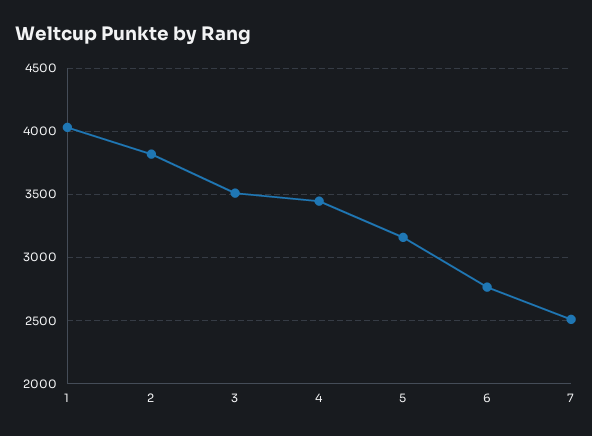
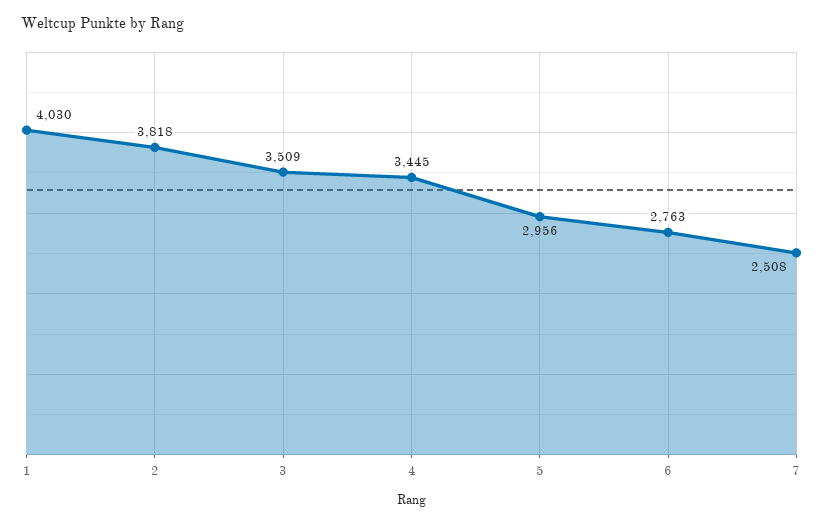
  {
    "1": 4030,
    "2": 3818,
    "3": 3509,
    "4": 3445,
-   "5": 3150,
+   "5": 2956,
    "6": 2763,
    "7": 2508
  }

